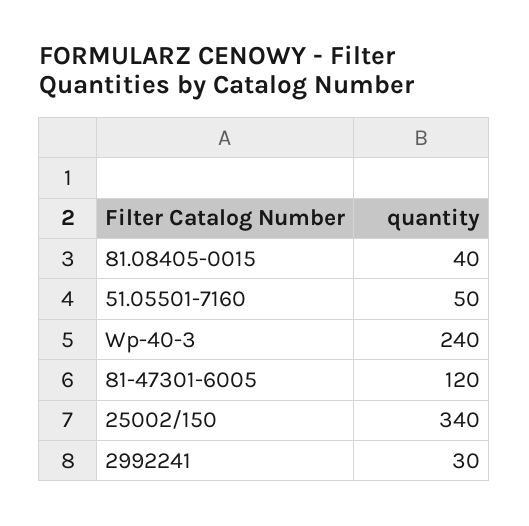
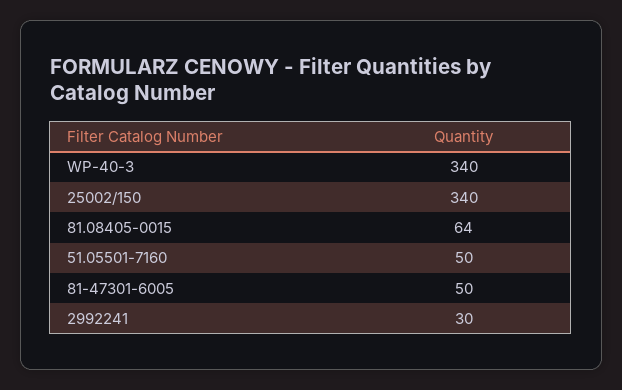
  {
-   "81.08405-0015": 40,
+   "81.08405-0015": 64,
    "51.05501-7160": 50,
-   "Wp-40-3": 240,
+   "Wp-40-3": 340,
-   "81-47301-6005": 120,
+   "81-47301-6005": 50,
    "25002/150": 340,
    "2992241": 30
  }

